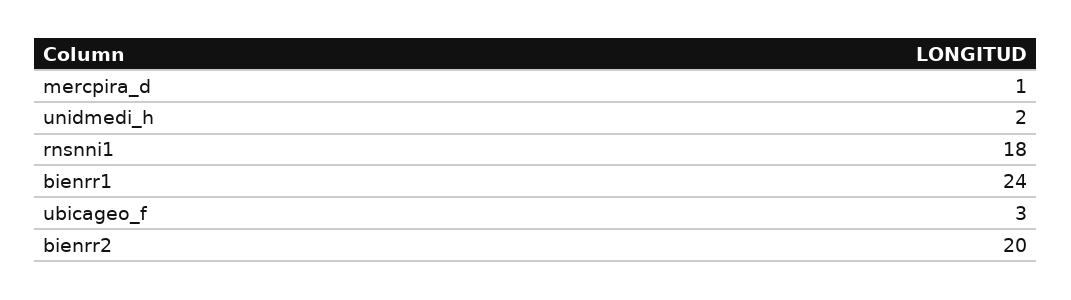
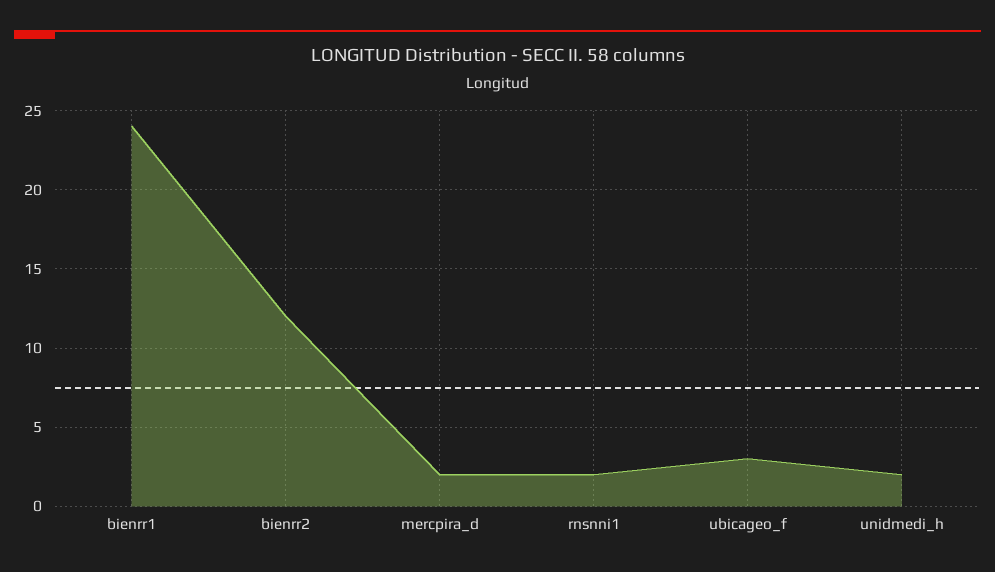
  {
-   "mercpira_d": 1,
+   "mercpira_d": 2,
    "unidmedi_h": 2,
-   "rnsnni1": 18,
+   "rnsnni1": 2,
    "bienrr1": 24,
    "ubicageo_f": 3,
-   "bienrr2": 20
+   "bienrr2": 12
  }

